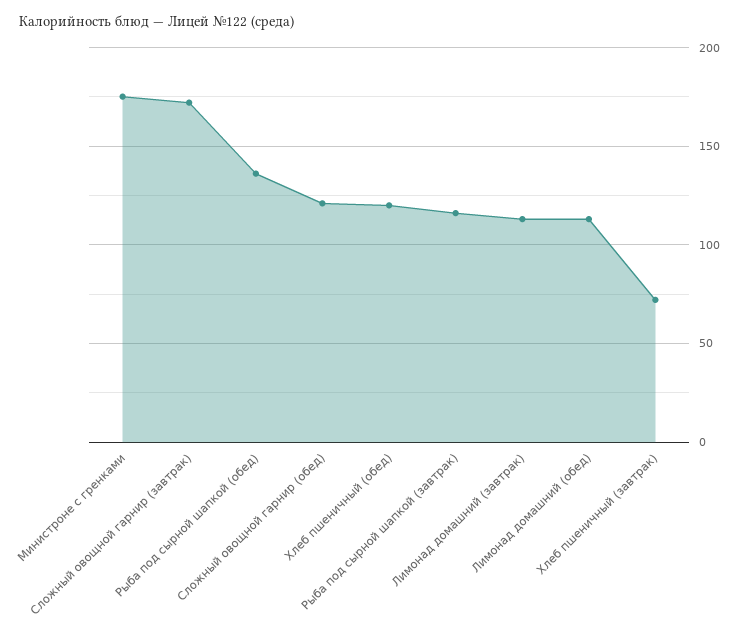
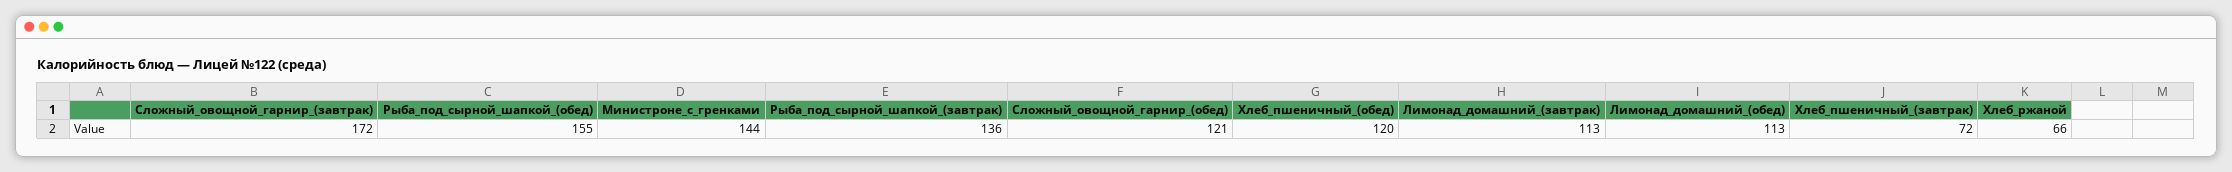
  {
-   "Министроне с гренками": 175,
+   "Министроне с гренками": 144,
    "Сложный овощной гарнир (завтрак)": 172,
-   "Рыба под сырной шапкой (обед)": 135,
+   "Рыба под сырной шапкой (обед)": 155,
    "Сложный овощной гарнир (обед)": 121,
    "Хлеб пшеничный (обед)": 120,
-   "Рыба под сырной шапкой (завтрак)": 115,
+   "Рыба под сырной шапкой (завтрак)": 136,
    "Лимонад домашний (завтрак)": 113,
    "Лимонад домашний (обед)": 113,
-   "Хлеб пшеничный (завтрак)": 72
+   "Хлеб пшеничный (завтрак)": 72,
+   "Хлеб_ржаной": 66
  }

